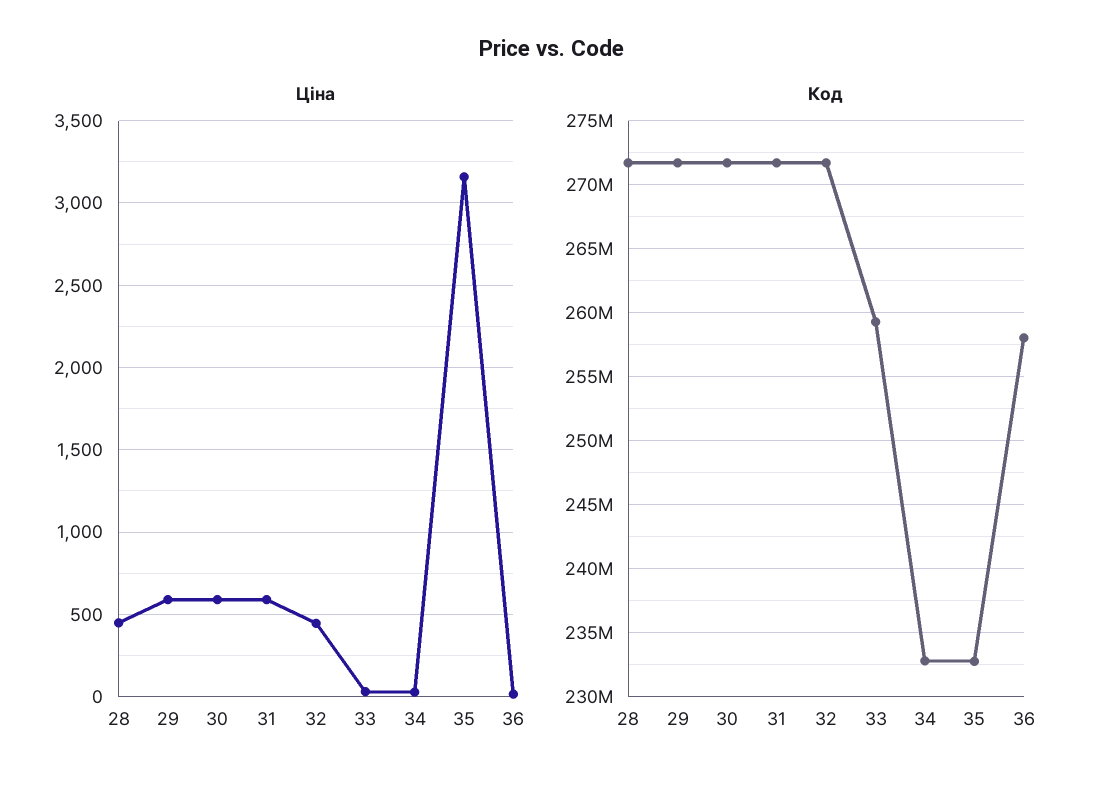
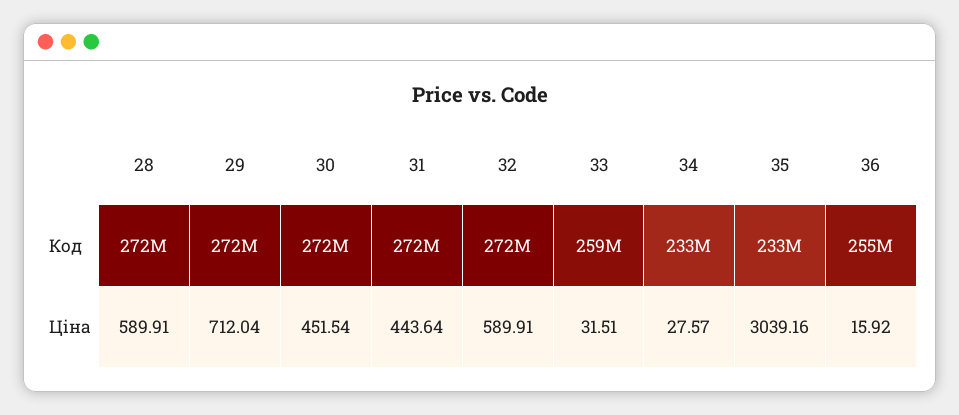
  {
    "Ціна": {
-     "28": 450,
+     "28": 589.91,
-     "29": 600,
+     "29": 712.04,
-     "30": 600,
+     "30": 451.54,
-     "31": 600,
+     "31": 443.64,
-     "32": 450,
+     "32": 589.91,
      "33": 31.51,
      "34": 27.57,
-     "35": 3150,
+     "35": 3039.16,
      "36": 15.92
    },
    "Код": {
      "28": 272000000,
      "29": 272000000,
      "30": 272000000,
      "31": 272000000,
      "32": 272000000,
      "33": 259000000,
      "34": 233000000,
      "35": 233000000,
-     "36": 258000000
+     "36": 255000000
    }
  }

